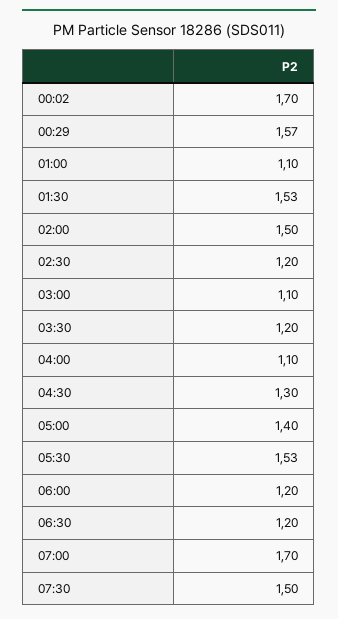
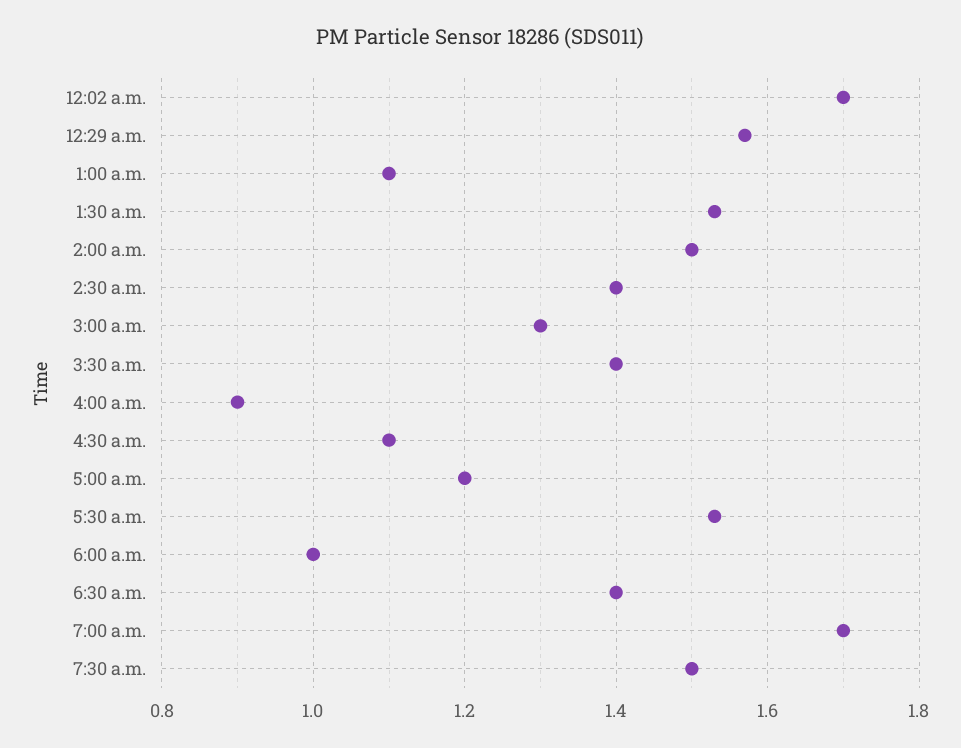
  {
    "00:02": 1.7,
    "00:29": 1.57,
    "01:00": 1.1,
    "01:30": 1.53,
    "02:00": 1.5,
-   "02:30": 1.2,
+   "02:30": 1.4,
-   "03:00": 1.1,
+   "03:00": 1.3,
-   "03:30": 1.2,
+   "03:30": 1.4,
-   "04:00": 1.1,
+   "04:00": 0.9,
-   "04:30": 1.3,
+   "04:30": 1.1,
-   "05:00": 1.4,
+   "05:00": 1.2,
    "05:30": 1.53,
-   "06:00": 1.2,
+   "06:00": 1,
-   "06:30": 1.2,
+   "06:30": 1.4,
    "07:00": 1.7,
    "07:30": 1.5
  }

